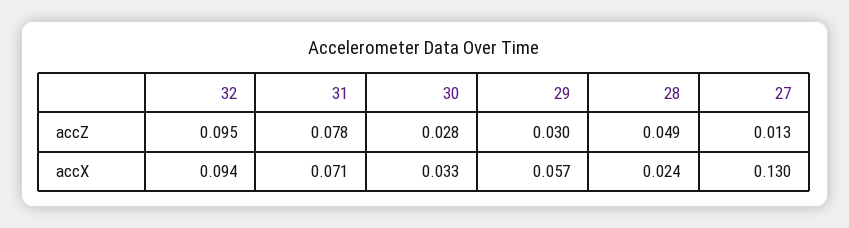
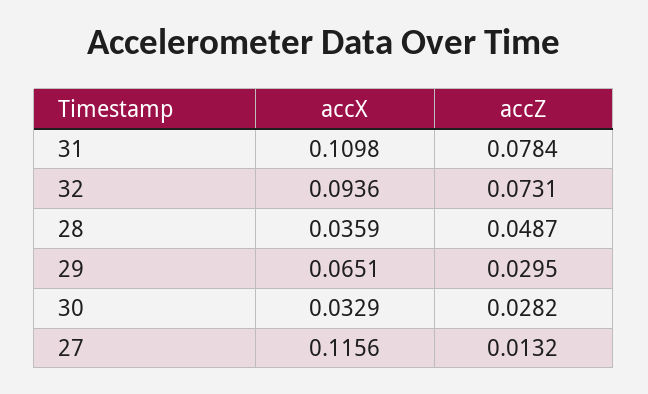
  {
    "32": {
-     "accZ": 0.095,
+     "accZ": 0.0731,
      "accX": 0.0936
    },
    "31": {
      "accZ": 0.0784,
-     "accX": 0.071
+     "accX": 0.1098
    },
    "30": {
      "accZ": 0.0282,
      "accX": 0.0329
    },
    "29": {
      "accZ": 0.0295,
-     "accX": 0.057
+     "accX": 0.0651
    },
    "28": {
      "accZ": 0.0487,
-     "accX": 0.024
+     "accX": 0.0359
    },
    "27": {
      "accZ": 0.0132,
-     "accX": 0.13
+     "accX": 0.1156
    }
  }

